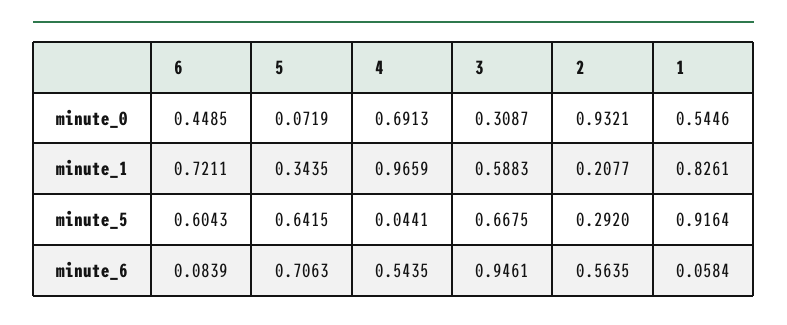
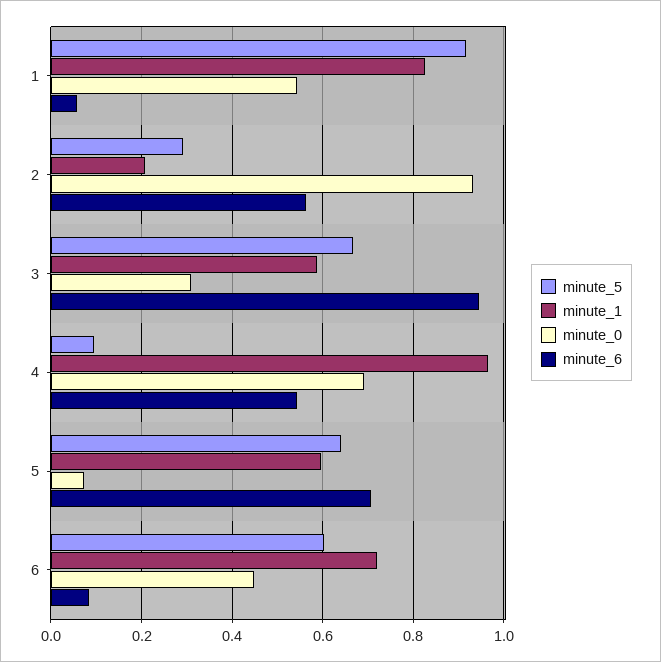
  {
    "minute_0": {
      "6": 0.4485,
      "5": 0.0719,
      "4": 0.6913,
      "3": 0.3087,
      "2": 0.9321,
      "1": 0.5446
    },
    "minute_1": {
      "6": 0.7211,
-     "5": 0.3435,
+     "5": 0.6,
      "4": 0.9659,
      "3": 0.5883,
      "2": 0.2077,
      "1": 0.8261
    },
    "minute_5": {
      "6": 0.6043,
      "5": 0.6415,
-     "4": 0.0441,
+     "4": 0.1,
      "3": 0.6675,
      "2": 0.292,
      "1": 0.9164
    },
    "minute_6": {
      "6": 0.0839,
      "5": 0.7063,
      "4": 0.5435,
      "3": 0.9461,
      "2": 0.5635,
      "1": 0.0584
    }
  }

